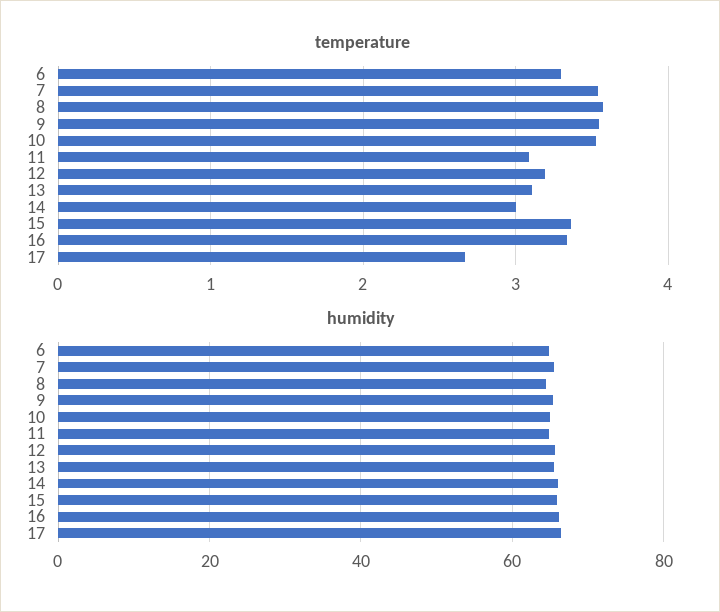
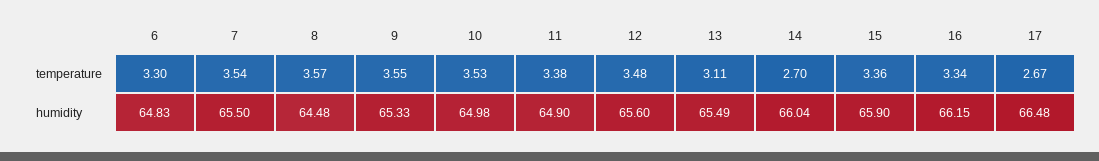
  {
    "temperature": {
      "6": 3.3,
      "7": 3.54,
      "8": 3.57,
      "9": 3.55,
      "10": 3.53,
-     "11": 3.1,
+     "11": 3.38,
-     "12": 3.2,
+     "12": 3.48,
      "13": 3.11,
-     "14": 3,
+     "14": 2.7,
      "15": 3.36,
      "16": 3.34,
      "17": 2.67
    },
    "humidity": {
      "6": 64.83,
      "7": 65.5,
      "8": 64.48,
      "9": 65.33,
      "10": 64.98,
      "11": 64.9,
      "12": 65.6,
      "13": 65.49,
      "14": 66.04,
      "15": 65.9,
      "16": 66.15,
      "17": 66.48
    }
  }

